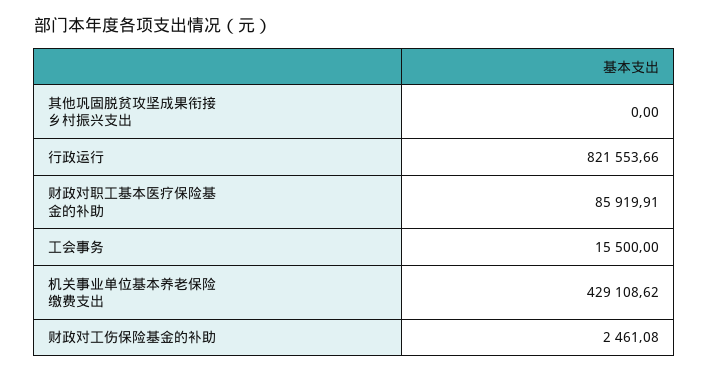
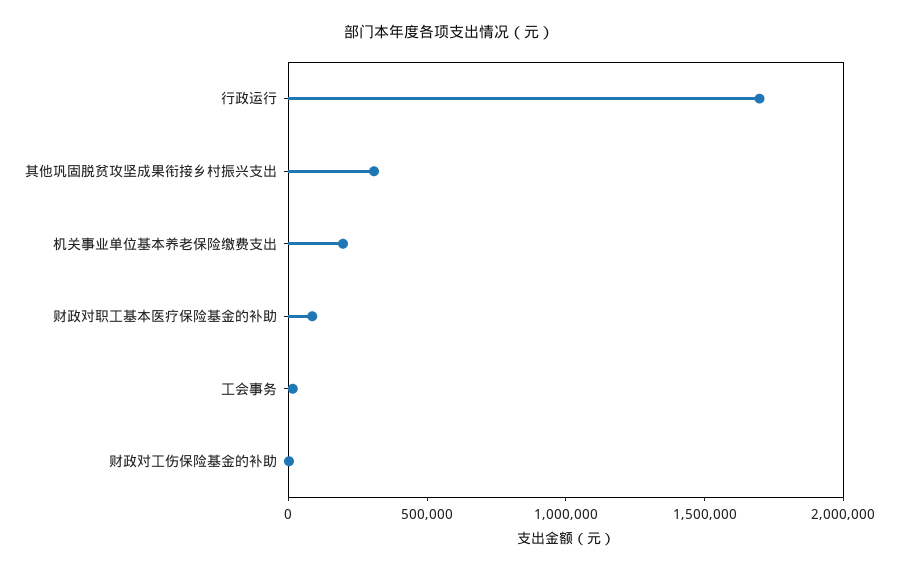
  {
-   "其他巩固脱贫攻坚成果衔接乡村振兴支出": 0,
+   "其他巩固脱贫攻坚成果衔接乡村振兴支出": 300000,
-   "行政运行": 821553.66,
+   "行政运行": 1700000,
    "财政对职工基本医疗保险基金的补助": 85919.91,
    "工会事务": 15500,
-   "机关事业单位基本养老保险缴费支出": 429108.62,
+   "机关事业单位基本养老保险缴费支出": 200000,
    "财政对工伤保险基金的补助": 2461.08
  }

